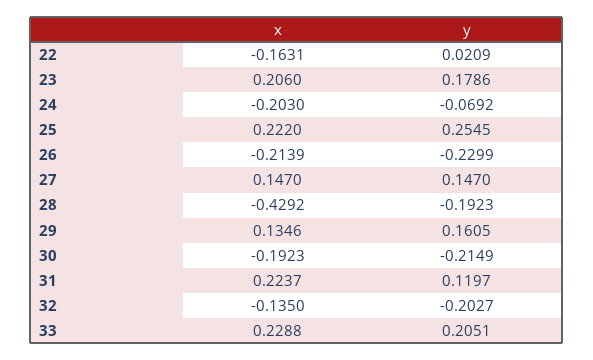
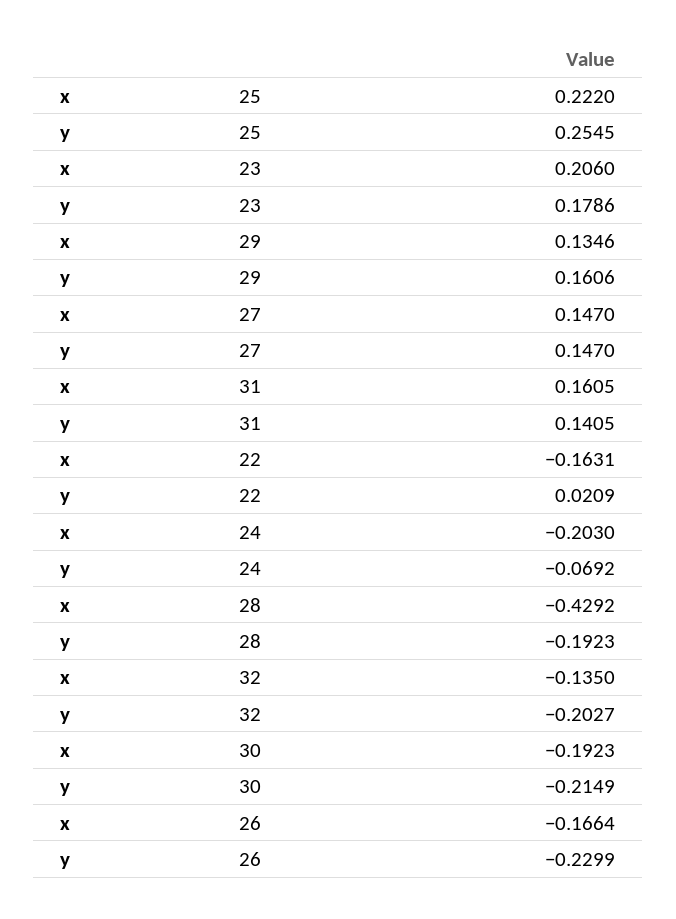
  {
    "x": {
      "22": -0.1631,
      "23": 0.206,
      "24": -0.203,
      "25": 0.222,
-     "26": -0.2139,
+     "26": -0.1664,
      "27": 0.147,
      "28": -0.4292,
      "29": 0.1346,
      "30": -0.1923,
-     "31": 0.2237,
+     "31": 0.1605,
-     "32": -0.135,
+     "32": -0.135
-     "33": 0.2288
    },
    "y": {
      "22": 0.0209,
      "23": 0.1786,
      "24": -0.0692,
      "25": 0.2545,
      "26": -0.2299,
      "27": 0.147,
      "28": -0.1923,
-     "29": 0.1605,
+     "29": 0.1606,
      "30": -0.2149,
-     "31": 0.1197,
+     "31": 0.1405,
-     "32": -0.2027,
+     "32": -0.2027
-     "33": 0.2051
    }
  }

